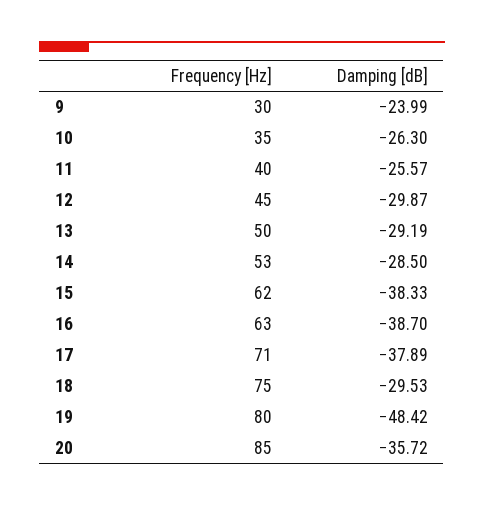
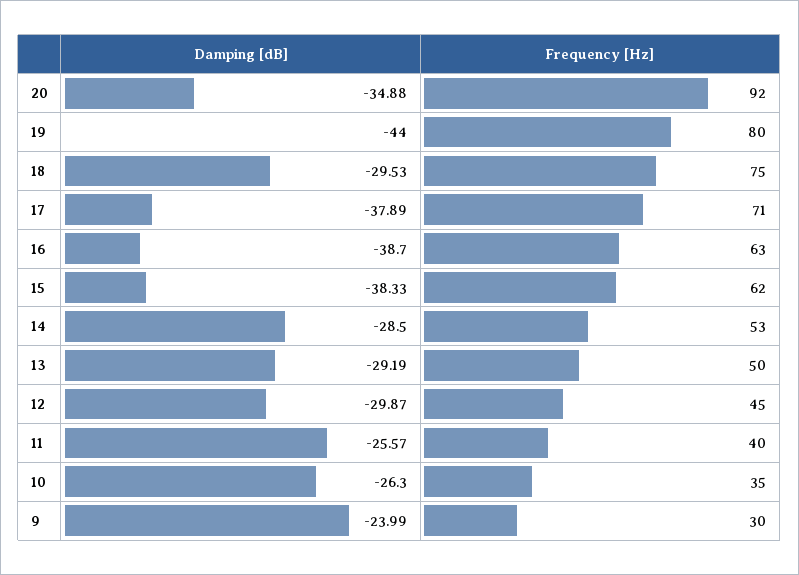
  {
    "Frequency [Hz]": {
      "9": 30,
      "10": 35,
      "11": 40,
      "12": 45,
      "13": 50,
      "14": 53,
      "15": 62,
      "16": 63,
      "17": 71,
      "18": 75,
      "19": 80,
-     "20": 85
+     "20": 92
    },
    "Damping [dB]": {
      "9": -23.99,
      "10": -26.3,
      "11": -25.57,
      "12": -29.87,
      "13": -29.19,
      "14": -28.5,
      "15": -38.33,
      "16": -38.7,
      "17": -37.89,
      "18": -29.53,
-     "19": -48.42,
+     "19": -44,
-     "20": -35.72
+     "20": -34.88
    }
  }

